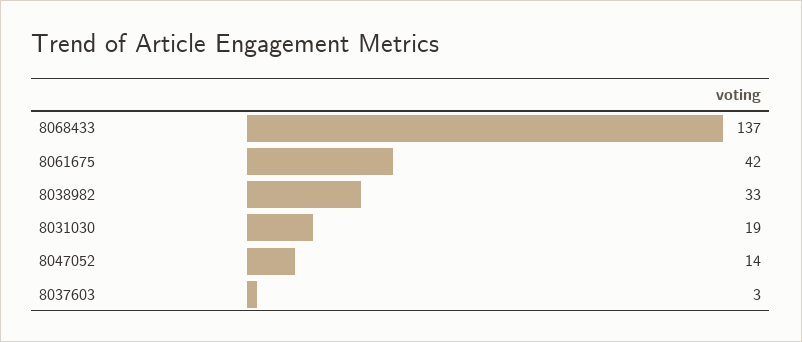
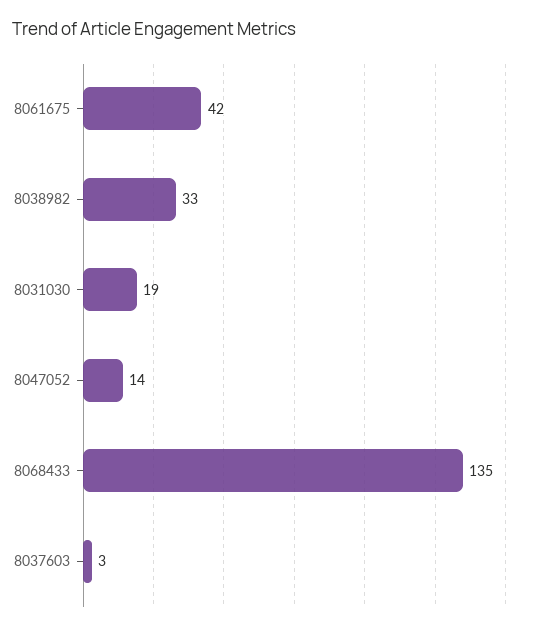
  {
-   "8068433": 137,
+   "8068433": 135,
    "8061675": 42,
    "8038982": 33,
    "8031030": 19,
    "8047052": 14,
    "8037603": 3
  }

